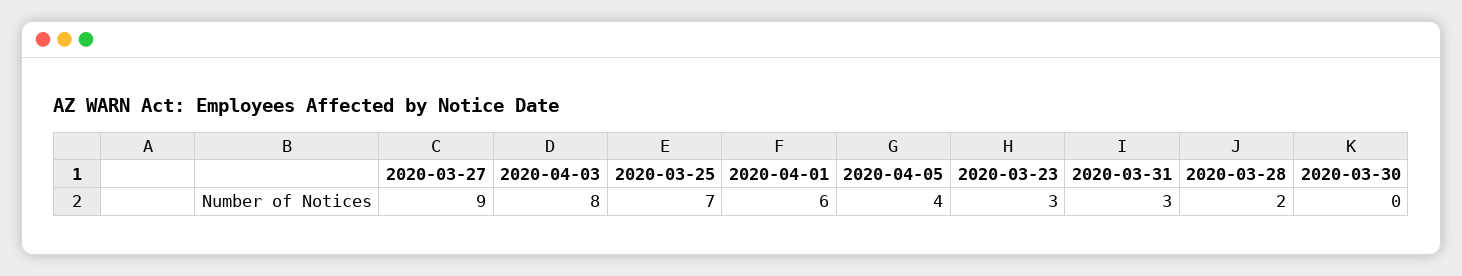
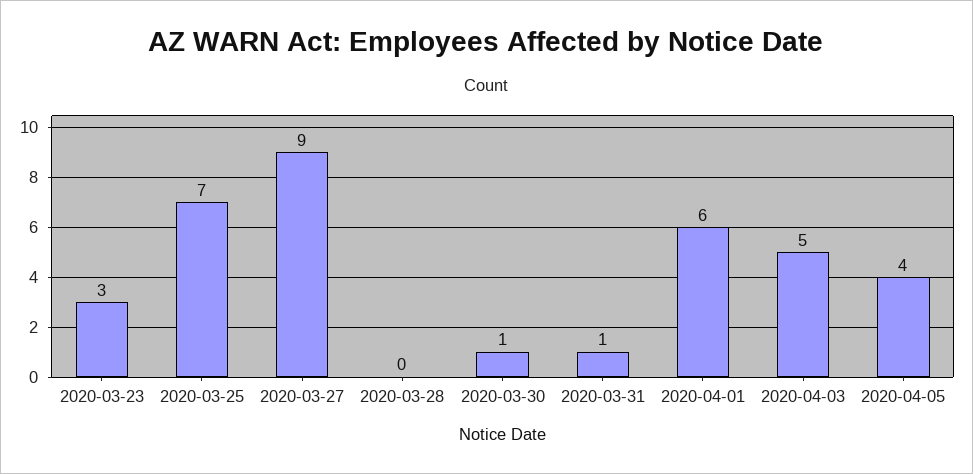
  {
    "2020-03-27": 9,
-   "2020-04-03": 8,
+   "2020-04-03": 5,
    "2020-03-25": 7,
    "2020-04-01": 6,
    "2020-04-05": 4,
    "2020-03-23": 3,
-   "2020-03-31": 3,
+   "2020-03-31": 1,
-   "2020-03-28": 2,
+   "2020-03-28": 0,
-   "2020-03-30": 0
+   "2020-03-30": 1
  }

